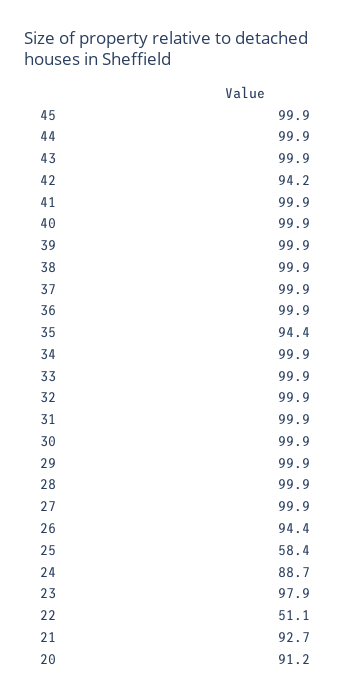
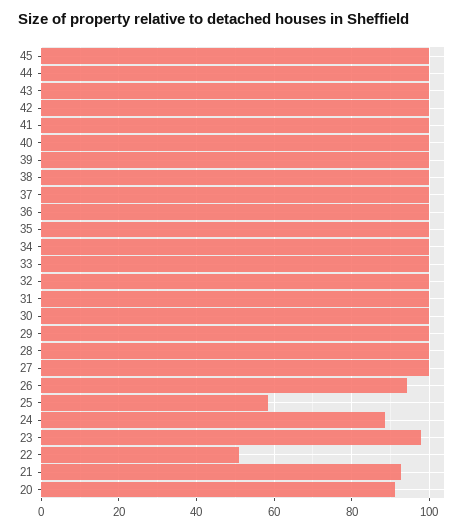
  {
    "45": 99.9,
    "44": 99.9,
    "43": 99.9,
-   "42": 94.2,
+   "42": 100,
    "41": 99.9,
    "40": 99.9,
    "39": 99.9,
    "38": 99.9,
    "37": 99.9,
    "36": 99.9,
-   "35": 94.4,
+   "35": 100,
    "34": 99.9,
    "33": 99.9,
    "32": 99.9,
    "31": 99.9,
    "30": 99.9,
    "29": 99.9,
    "28": 99.9,
    "27": 99.9,
    "26": 94.4,
    "25": 58.4,
    "24": 88.7,
    "23": 97.9,
    "22": 51.1,
    "21": 92.7,
    "20": 91.2
  }

